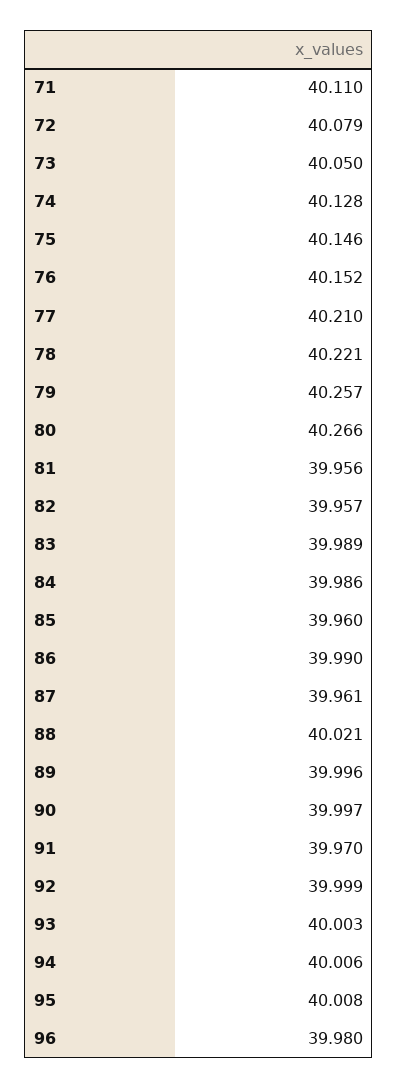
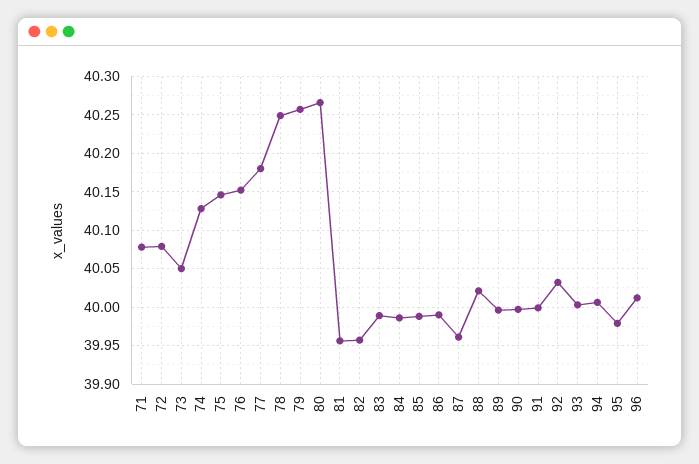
  {
-   "71": 40.11,
+   "71": 40.08,
    "72": 40.079,
    "73": 40.05,
    "74": 40.128,
    "75": 40.146,
    "76": 40.152,
-   "77": 40.21,
+   "77": 40.18,
-   "78": 40.221,
+   "78": 40.25,
    "79": 40.257,
    "80": 40.266,
    "81": 39.956,
    "82": 39.957,
    "83": 39.989,
    "84": 39.986,
-   "85": 39.96,
+   "85": 39.99,
    "86": 39.99,
    "87": 39.961,
    "88": 40.021,
    "89": 39.996,
    "90": 39.997,
-   "91": 39.97,
+   "91": 40,
-   "92": 39.999,
+   "92": 40.03,
    "93": 40.003,
    "94": 40.006,
-   "95": 40.008,
+   "95": 39.98,
-   "96": 39.98
+   "96": 40.01
  }

